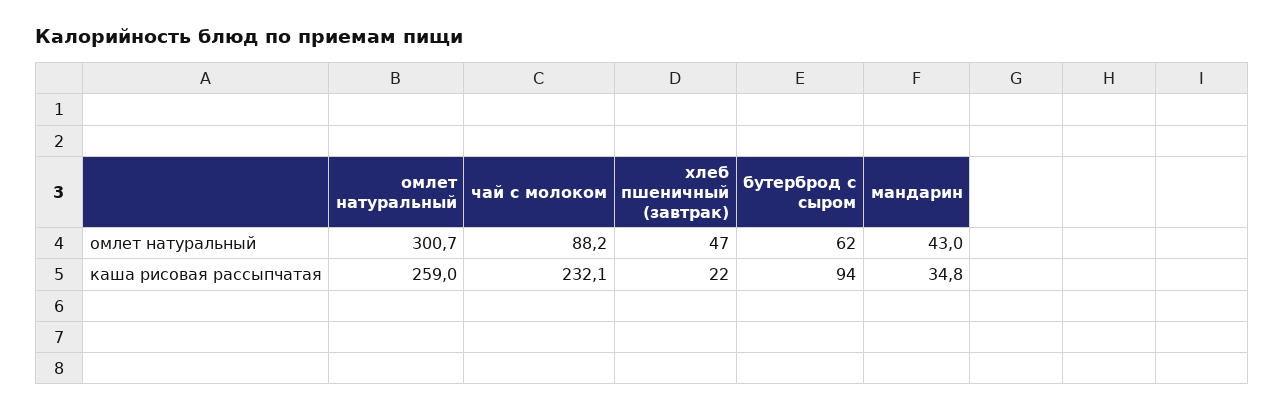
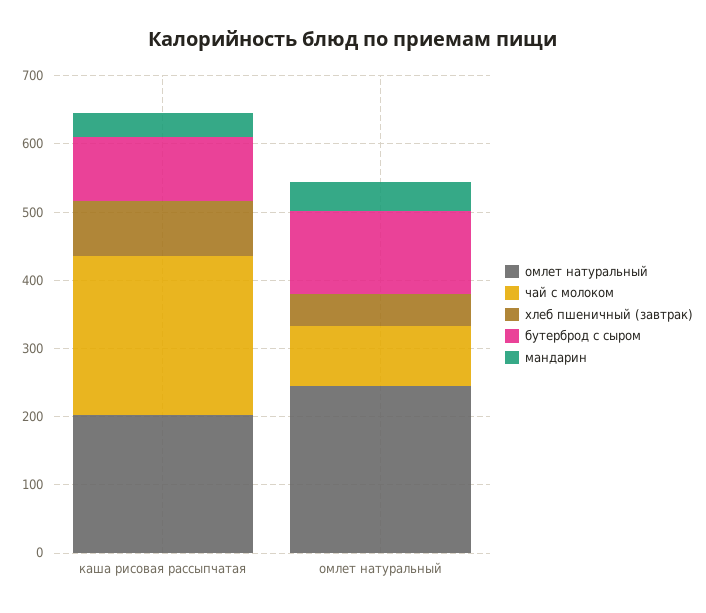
  {
    "омлет натуральный": {
-     "омлет натуральный": 300.7,
+     "омлет натуральный": 240,
-     "каша рисовая рассыпчатая": 259
+     "каша рисовая рассыпчатая": 200
    },
    "чай с молоком": {
      "омлет натуральный": 88.2,
      "каша рисовая рассыпчатая": 232.1
    },
    "хлеб пшеничный (завтрак)": {
      "омлет натуральный": 47,
-     "каша рисовая рассыпчатая": 22
+     "каша рисовая рассыпчатая": 80
    },
    "бутерброд с сыром": {
-     "омлет натуральный": 62,
+     "омлет натуральный": 120,
      "каша рисовая рассыпчатая": 94
    },
    "мандарин": {
      "омлет натуральный": 43,
      "каша рисовая рассыпчатая": 34.8
    }
  }

